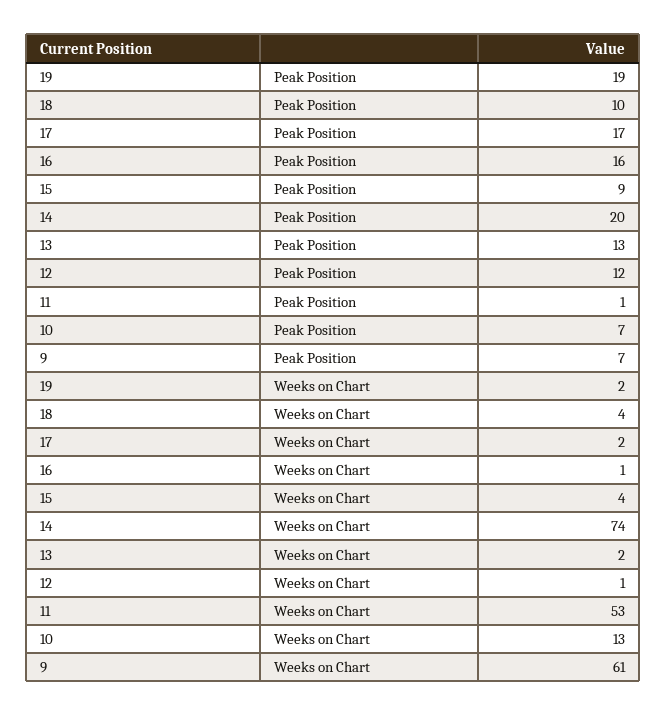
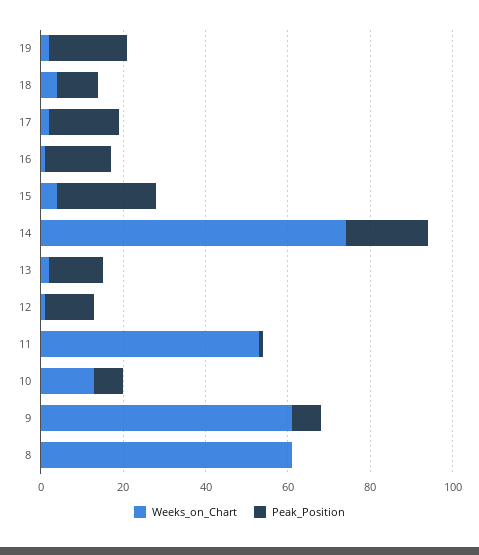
  {
    "Peak Position": {
      "19": 19,
      "18": 10,
      "17": 17,
      "16": 16,
-     "15": 9,
+     "15": 25,
      "14": 20,
      "13": 13,
      "12": 12,
      "11": 1,
      "10": 7,
-     "9": 7
+     "9": 7,
+     "8": 0
    },
    "Weeks on Chart": {
      "19": 2,
      "18": 4,
      "17": 2,
      "16": 1,
      "15": 4,
      "14": 74,
      "13": 2,
      "12": 1,
      "11": 53,
      "10": 13,
-     "9": 61
+     "9": 61,
+     "8": 60
    }
  }

